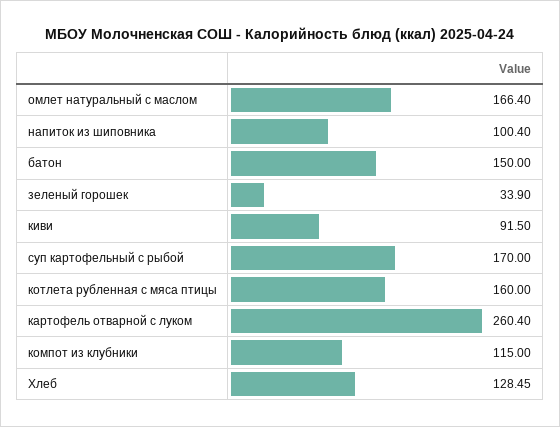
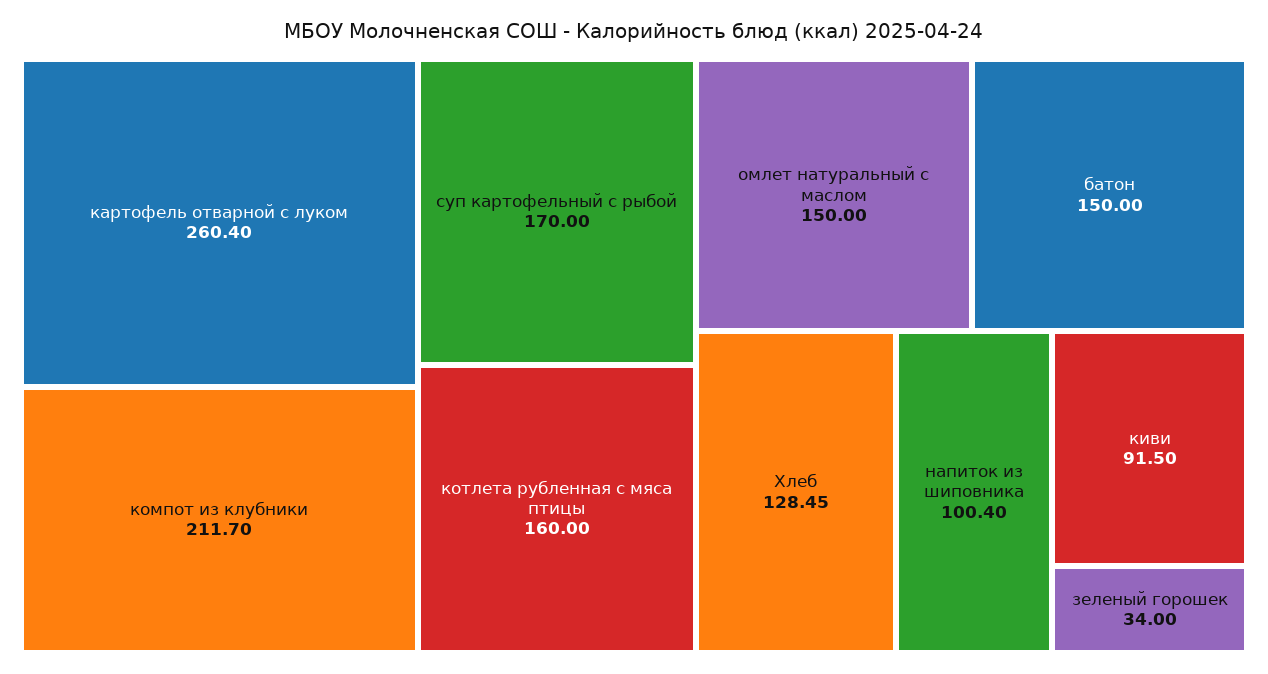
  {
-   "омлет натуральный с маслом": 166.4,
+   "омлет натуральный с маслом": 150,
    "напиток из шиповника": 100.4,
    "батон": 150,
-   "зеленый горошек": 33.9,
+   "зеленый горошек": 34,
    "киви": 91.5,
    "суп картофельный с рыбой": 170,
    "котлета рубленная с мяса птицы": 160,
    "картофель отварной с луком": 260.4,
-   "компот из клубники": 115,
+   "компот из клубники": 211.7,
    "Хлеб": 128.45
  }

